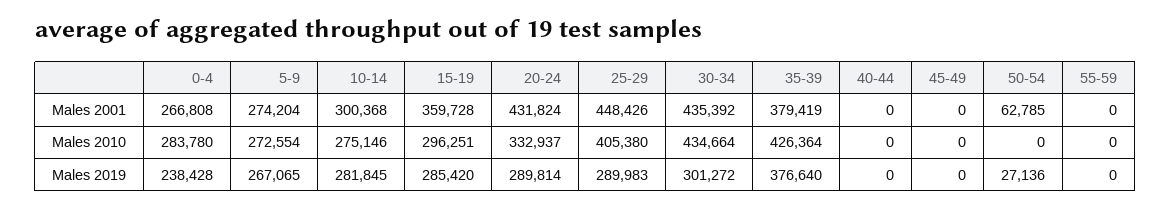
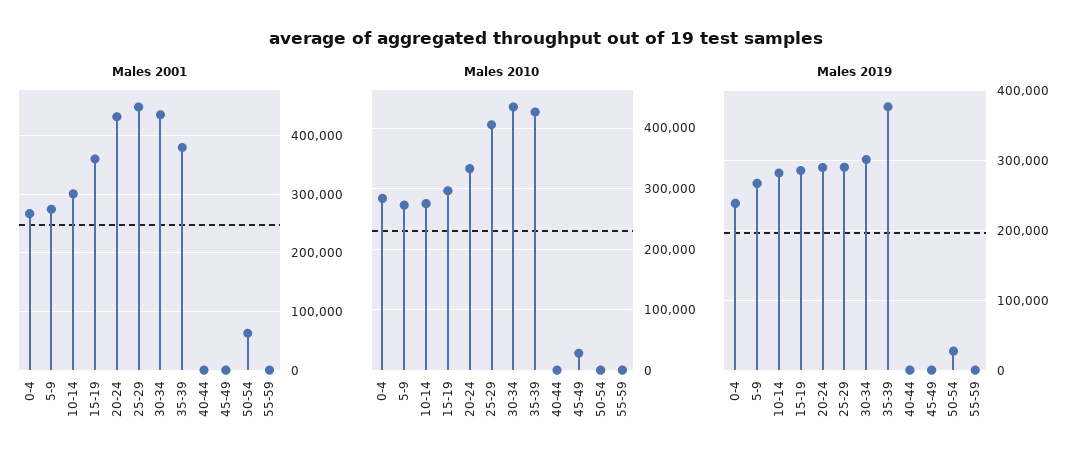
  {
    "Males 2001": {
      "0-4": 266808,
      "5-9": 274204,
      "10-14": 300368,
      "15-19": 359728,
      "20-24": 431824,
      "25-29": 448426,
      "30-34": 435392,
      "35-39": 379419,
      "40-44": 0,
      "45-49": 0,
      "50-54": 62785,
      "55-59": 0
    },
    "Males 2010": {
      "0-4": 283780,
      "5-9": 272554,
      "10-14": 275146,
      "15-19": 296251,
      "20-24": 332937,
      "25-29": 405380,
      "30-34": 434664,
      "35-39": 426364,
      "40-44": 0,
-     "45-49": 0,
+     "45-49": 30000,
      "50-54": 0,
      "55-59": 0
    },
    "Males 2019": {
      "0-4": 238428,
      "5-9": 267065,
      "10-14": 281845,
      "15-19": 285420,
      "20-24": 289814,
      "25-29": 289983,
      "30-34": 301272,
      "35-39": 376640,
      "40-44": 0,
      "45-49": 0,
      "50-54": 27136,
      "55-59": 0
    }
  }

